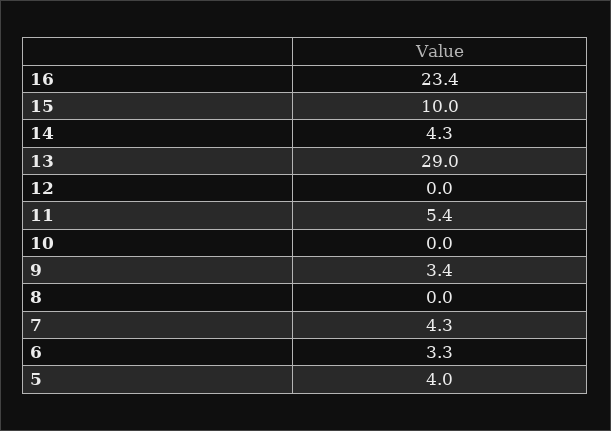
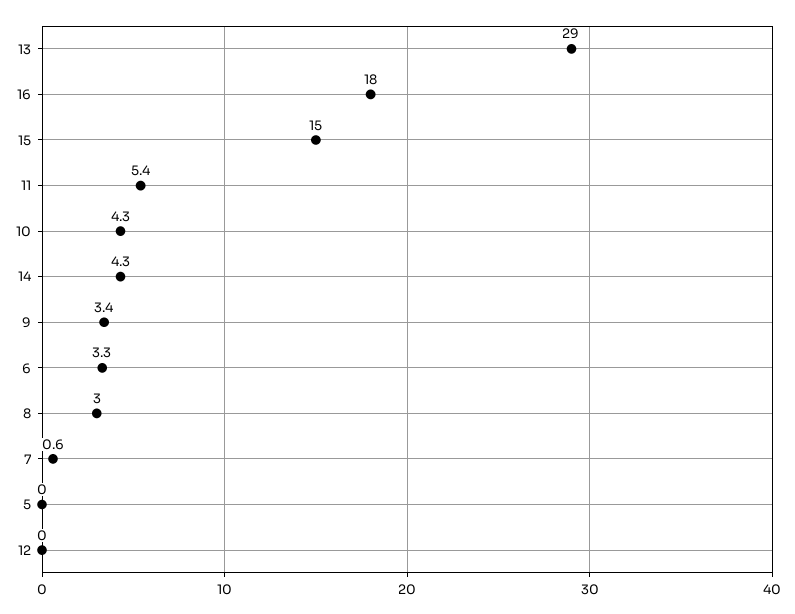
  {
-   "16": 23.4,
+   "16": 18,
-   "15": 10,
+   "15": 15,
    "14": 4.3,
    "13": 29,
    "12": 0,
    "11": 5.4,
-   "10": 0,
+   "10": 4.3,
    "9": 3.4,
-   "8": 0,
+   "8": 3,
-   "7": 4.3,
+   "7": 0.6,
    "6": 3.3,
-   "5": 4
+   "5": 0
  }

